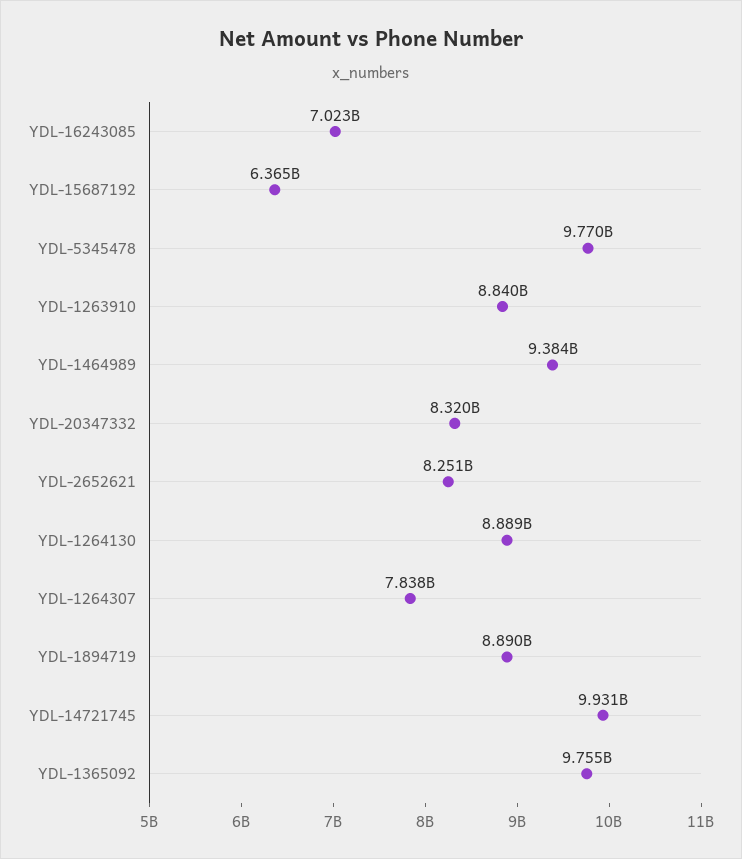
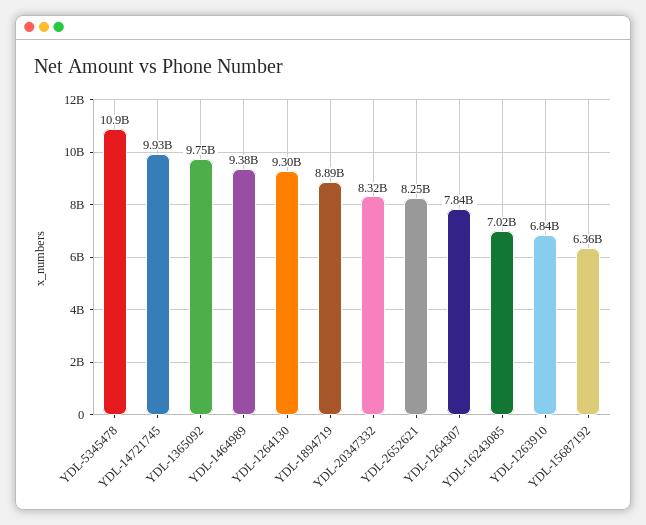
  {
    "YDL-16243085": 7023000000,
    "YDL-15687192": 6365000000,
-   "YDL-5345478": 9770000000,
+   "YDL-5345478": 10900000000,
-   "YDL-1263910": 8840000000,
+   "YDL-1263910": 6840000000,
    "YDL-1464989": 9384000000,
    "YDL-20347332": 8320000000,
    "YDL-2652621": 8251000000,
-   "YDL-1264130": 8889000000,
+   "YDL-1264130": 9300000000,
    "YDL-1264307": 7838000000,
    "YDL-1894719": 8890000000,
    "YDL-14721745": 9931000000,
    "YDL-1365092": 9755000000
  }

